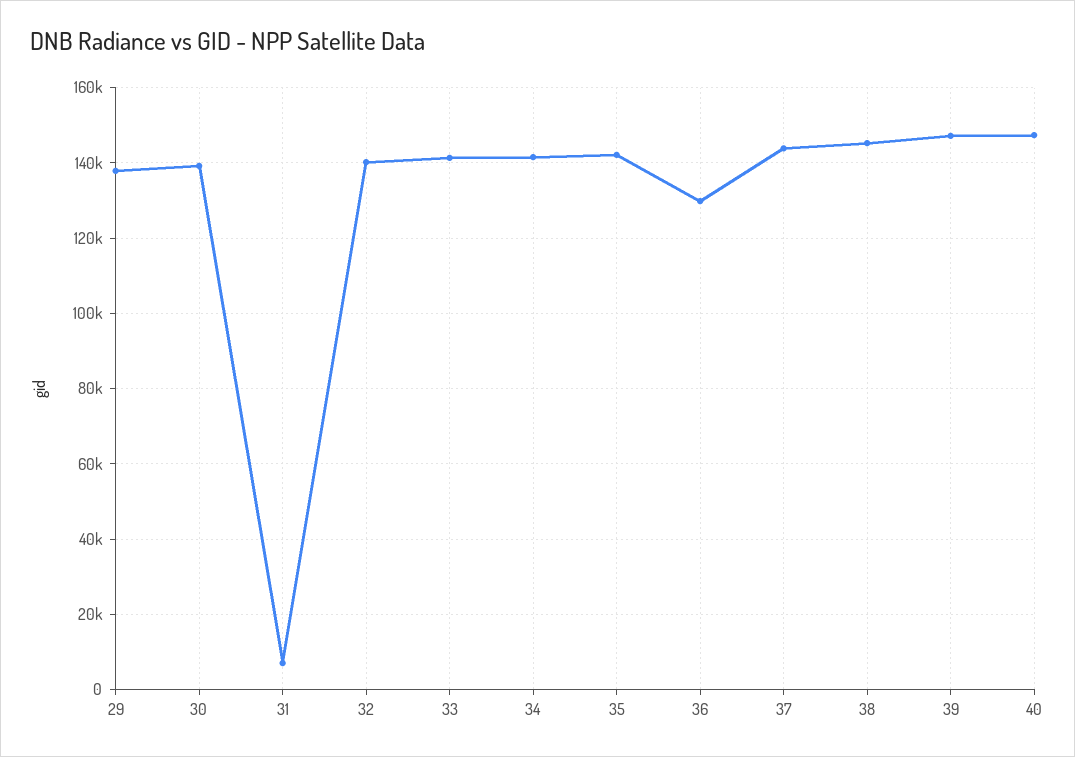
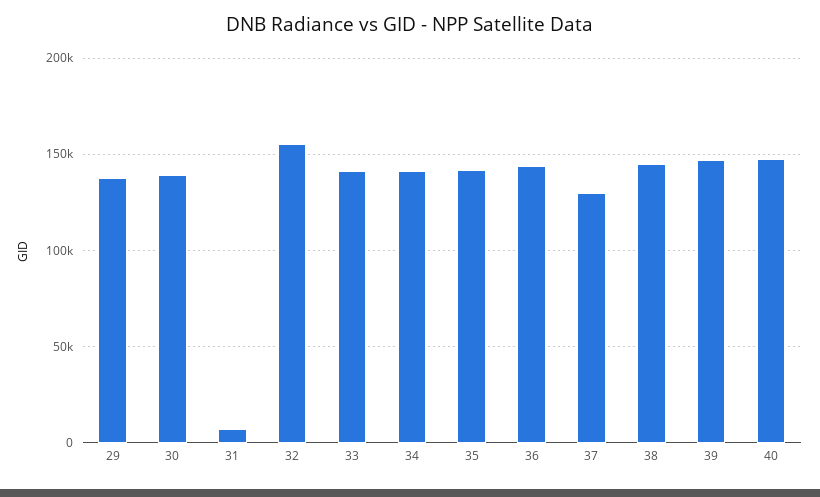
  {
    "29": 138000,
    "30": 140000,
    "31": 8000,
-   "32": 140000,
+   "32": 155000,
    "33": 142000,
    "34": 142000,
    "35": 142000,
-   "36": 130000,
+   "36": 145000,
-   "37": 144000,
+   "37": 130000,
    "38": 146000,
    "39": 148000,
    "40": 148000
  }

